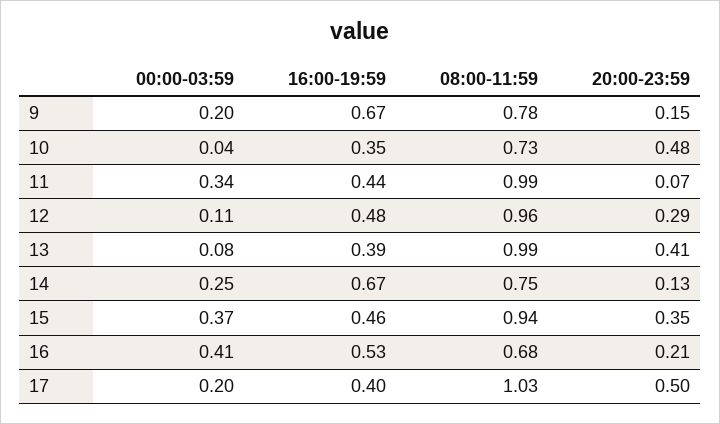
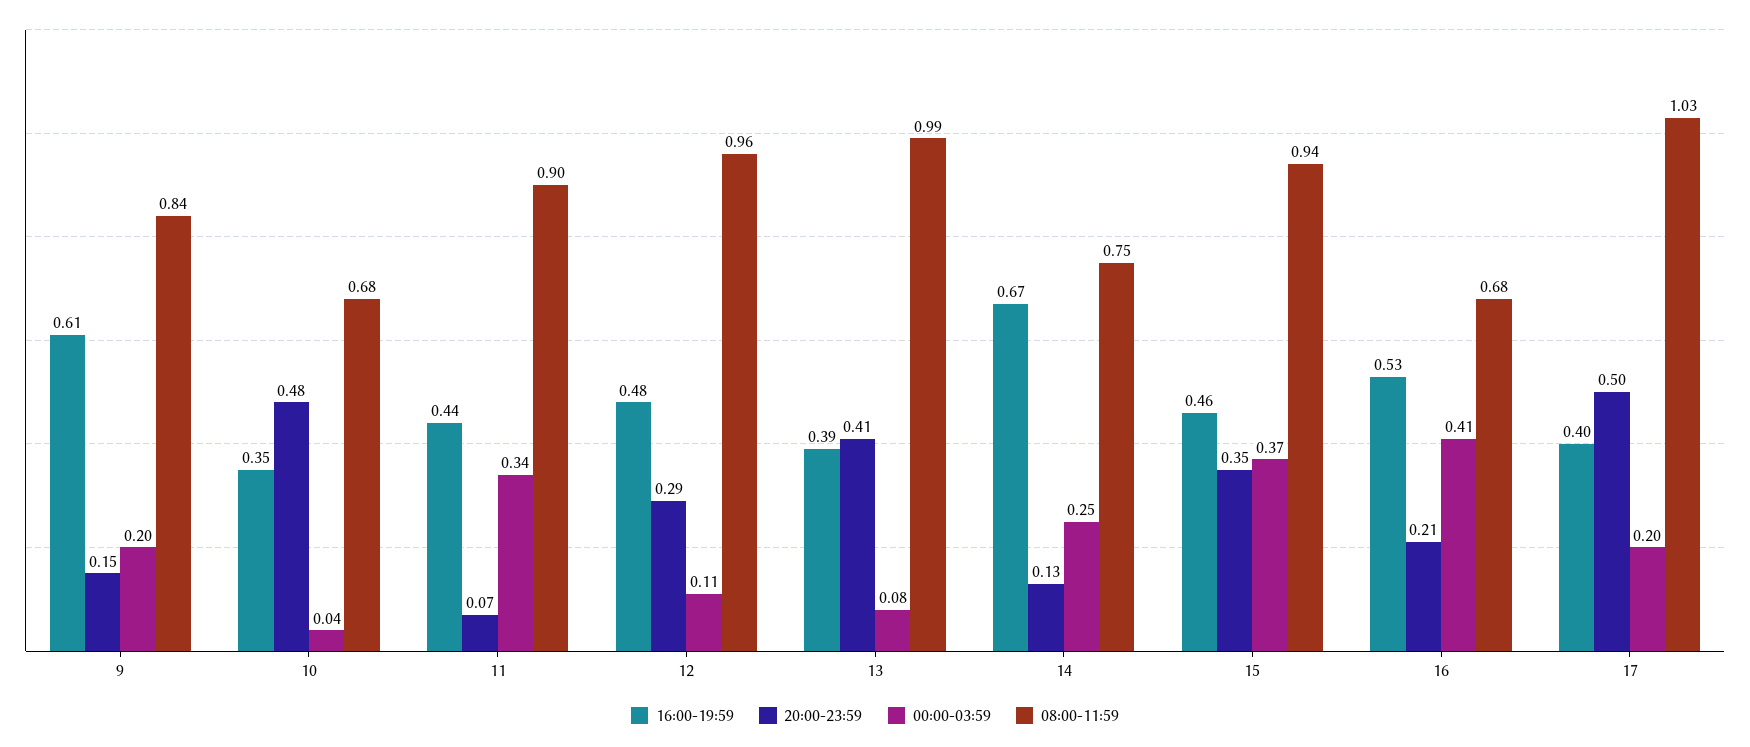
  {
    "00:00-03:59": {
      "9": 0.2,
      "10": 0.04,
      "11": 0.34,
      "12": 0.11,
      "13": 0.08,
      "14": 0.25,
      "15": 0.37,
      "16": 0.41,
      "17": 0.2
    },
    "16:00-19:59": {
-     "9": 0.67,
+     "9": 0.61,
      "10": 0.35,
      "11": 0.44,
      "12": 0.48,
      "13": 0.39,
      "14": 0.67,
      "15": 0.46,
      "16": 0.53,
      "17": 0.4
    },
    "08:00-11:59": {
-     "9": 0.78,
+     "9": 0.84,
-     "10": 0.73,
+     "10": 0.68,
-     "11": 0.99,
+     "11": 0.9,
      "12": 0.96,
      "13": 0.99,
      "14": 0.75,
      "15": 0.94,
      "16": 0.68,
      "17": 1.03
    },
    "20:00-23:59": {
      "9": 0.15,
      "10": 0.48,
      "11": 0.07,
      "12": 0.29,
      "13": 0.41,
      "14": 0.13,
      "15": 0.35,
      "16": 0.21,
      "17": 0.5
    }
  }

